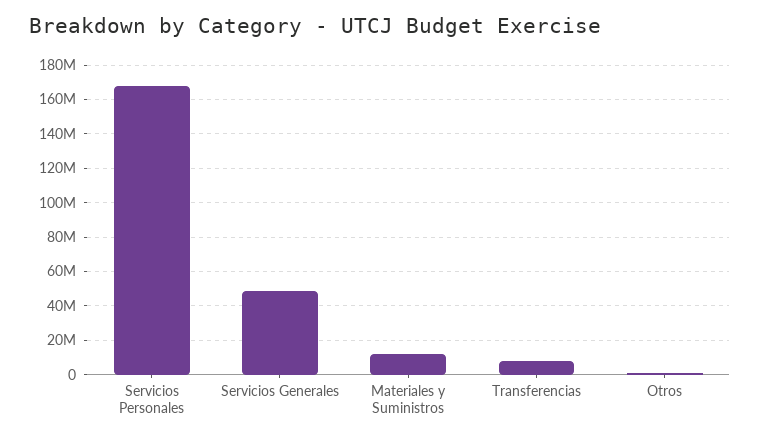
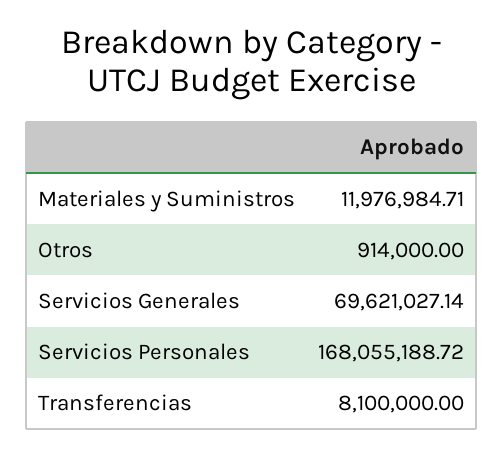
  {
    "Servicios Personales": 168055188.72,
-   "Servicios Generales": 50000000,
+   "Servicios Generales": 69621027.14,
    "Materiales y Suministros": 11976984.71,
    "Transferencias": 8100000,
    "Otros": 914000
  }

